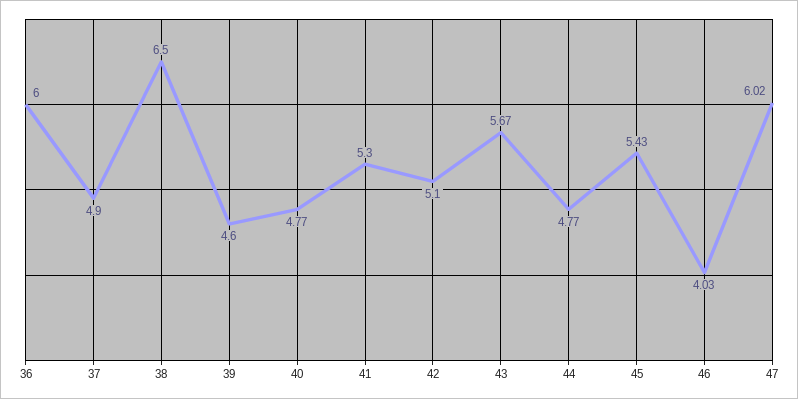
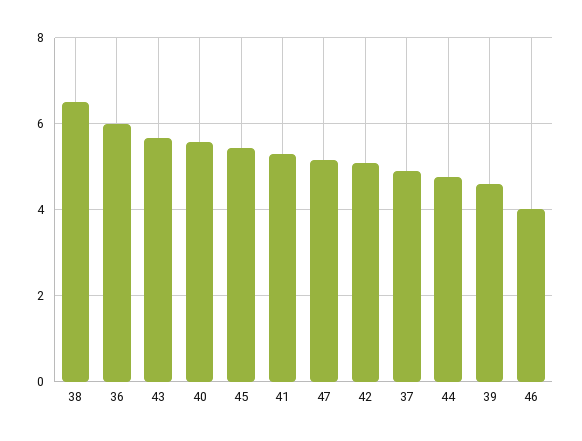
  {
    "36": 6,
    "37": 4.9,
    "38": 6.5,
    "39": 4.6,
-   "40": 4.77,
+   "40": 5.6,
    "41": 5.3,
    "42": 5.1,
    "43": 5.67,
    "44": 4.77,
    "45": 5.43,
    "46": 4.03,
-   "47": 6.02
+   "47": 5.2
  }

